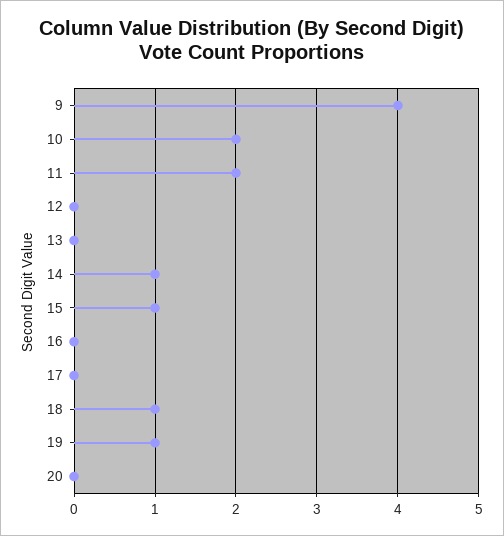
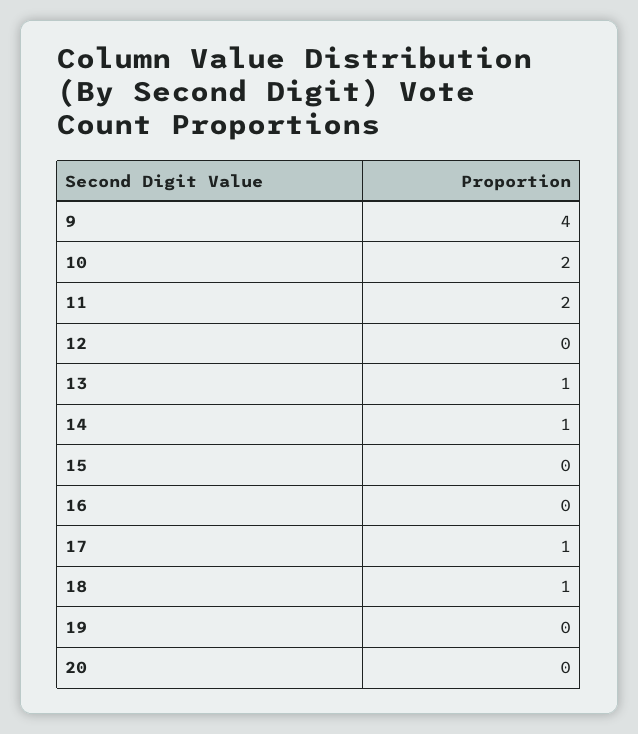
  {
    "9": 4,
    "10": 2,
    "11": 2,
    "12": 0,
-   "13": 0,
+   "13": 1,
    "14": 1,
-   "15": 1,
+   "15": 0,
    "16": 0,
-   "17": 0,
+   "17": 1,
    "18": 1,
-   "19": 1,
+   "19": 0,
    "20": 0
  }

